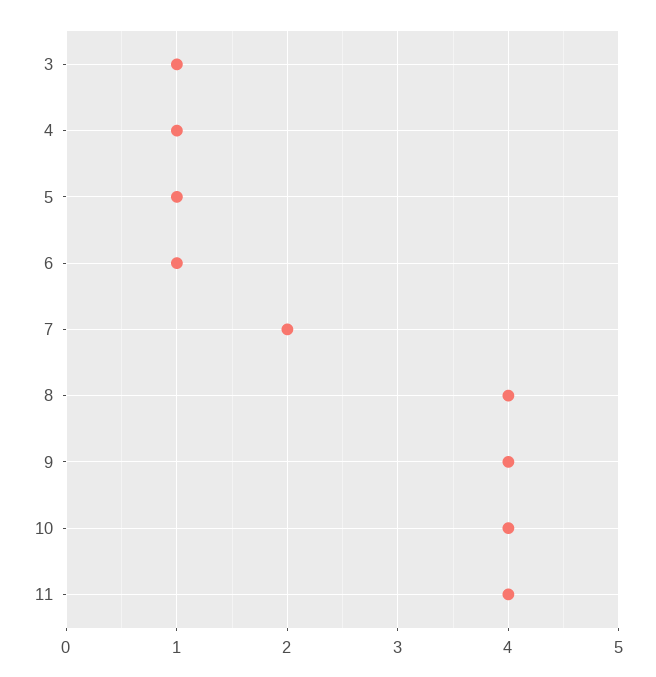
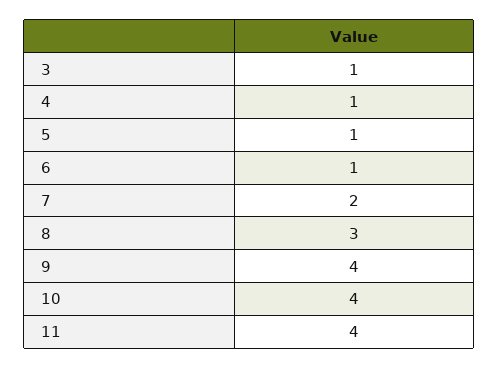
  {
    "3": 1,
    "4": 1,
    "5": 1,
    "6": 1,
    "7": 2,
-   "8": 4,
+   "8": 3,
    "9": 4,
    "10": 4,
    "11": 4
  }

